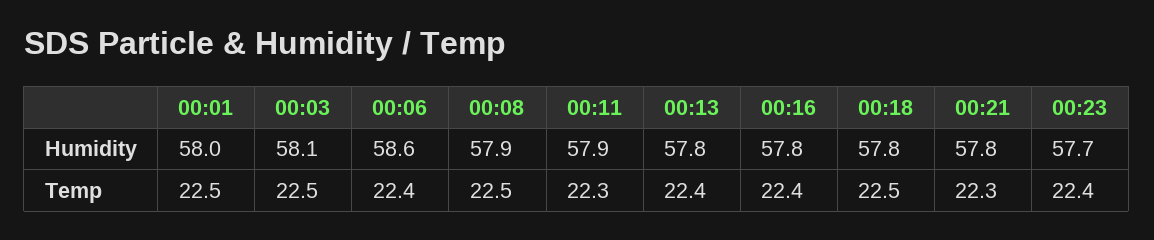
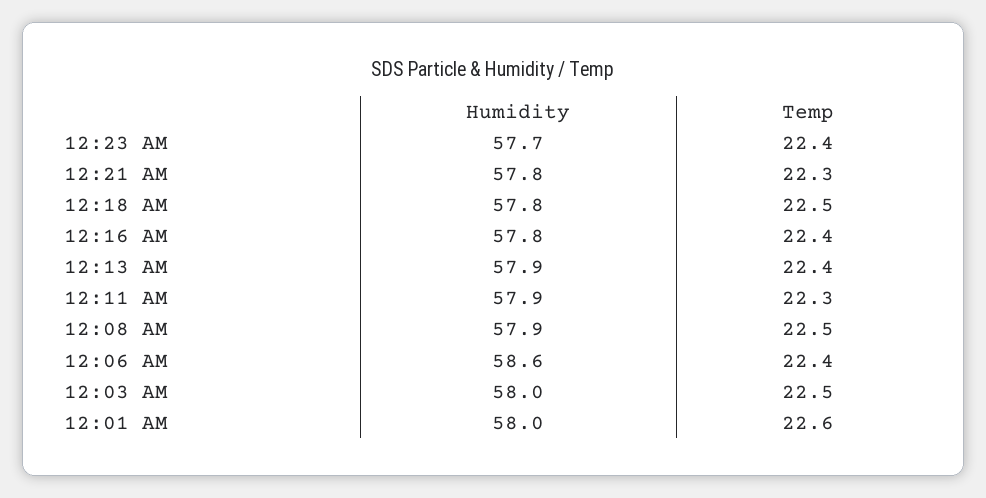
  {
    "00:01": {
      "Humidity": 58,
-     "Temp": 22.5
+     "Temp": 22.6
    },
    "00:03": {
-     "Humidity": 58.1,
+     "Humidity": 58,
      "Temp": 22.5
    },
    "00:06": {
      "Humidity": 58.6,
      "Temp": 22.4
    },
    "00:08": {
      "Humidity": 57.9,
      "Temp": 22.5
    },
    "00:11": {
      "Humidity": 57.9,
      "Temp": 22.3
    },
    "00:13": {
-     "Humidity": 57.8,
+     "Humidity": 57.9,
      "Temp": 22.4
    },
    "00:16": {
      "Humidity": 57.8,
      "Temp": 22.4
    },
    "00:18": {
      "Humidity": 57.8,
      "Temp": 22.5
    },
    "00:21": {
      "Humidity": 57.8,
      "Temp": 22.3
    },
    "00:23": {
      "Humidity": 57.7,
      "Temp": 22.4
    }
  }

